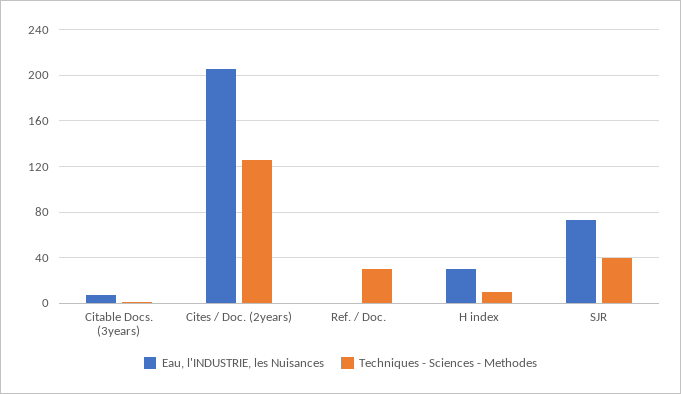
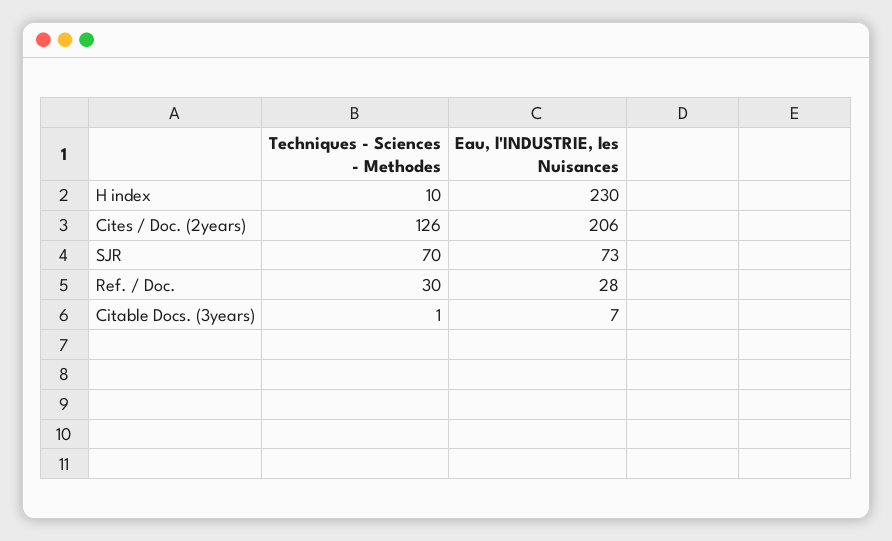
  {
    "Eau, l'INDUSTRIE, les Nuisances": {
      "Citable Docs. (3years)": 7,
      "Cites / Doc. (2years)": 206,
-     "Ref. / Doc.": 0,
+     "Ref. / Doc.": 28,
-     "H index": 30,
+     "H index": 230,
      "SJR": 73
    },
    "Techniques - Sciences - Methodes": {
      "Citable Docs. (3years)": 1,
      "Cites / Doc. (2years)": 126,
      "Ref. / Doc.": 30,
      "H index": 10,
-     "SJR": 40
+     "SJR": 70
    }
  }

